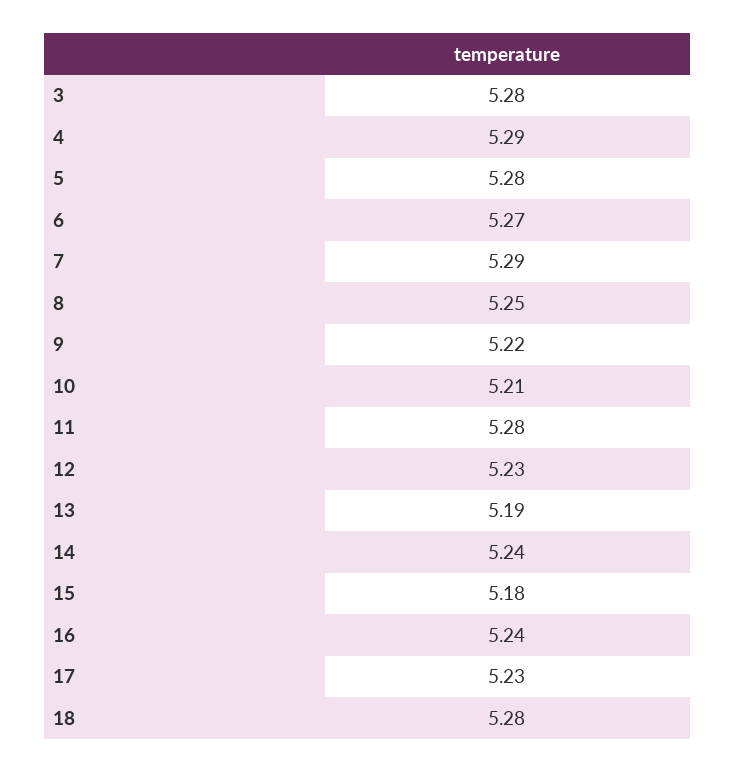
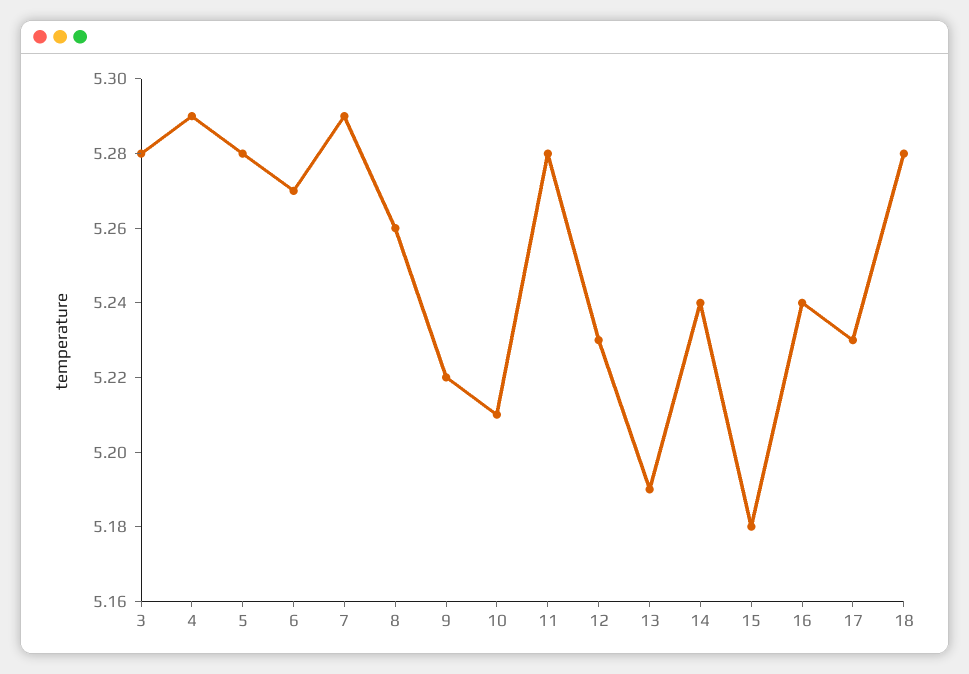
  {
    "3": 5.28,
    "4": 5.29,
    "5": 5.28,
    "6": 5.27,
    "7": 5.29,
-   "8": 5.25,
+   "8": 5.26,
    "9": 5.22,
    "10": 5.21,
    "11": 5.28,
    "12": 5.23,
    "13": 5.19,
    "14": 5.24,
    "15": 5.18,
    "16": 5.24,
    "17": 5.23,
    "18": 5.28
  }

